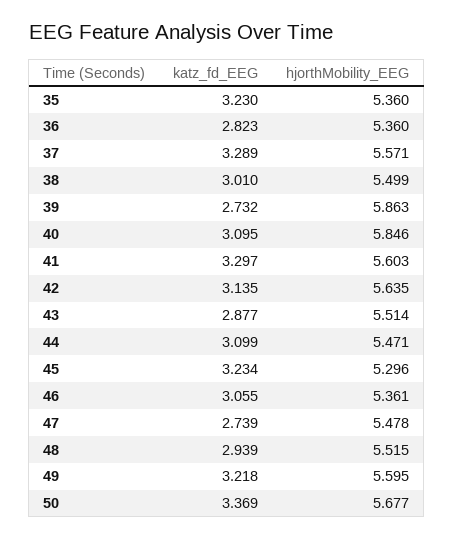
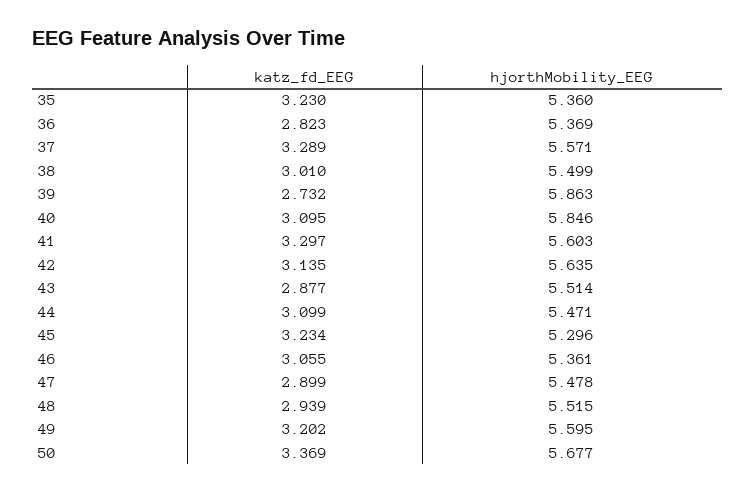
  {
    "katz_fd_EEG": {
      "35": 3.23,
      "36": 2.823,
      "37": 3.289,
      "38": 3.01,
      "39": 2.732,
      "40": 3.095,
      "41": 3.297,
      "42": 3.135,
      "43": 2.877,
      "44": 3.099,
      "45": 3.234,
      "46": 3.055,
-     "47": 2.739,
+     "47": 2.899,
      "48": 2.939,
-     "49": 3.218,
+     "49": 3.202,
      "50": 3.369
    },
    "hjorthMobility_EEG": {
      "35": 5.36,
-     "36": 5.36,
+     "36": 5.369,
      "37": 5.571,
      "38": 5.499,
      "39": 5.863,
      "40": 5.846,
      "41": 5.603,
      "42": 5.635,
      "43": 5.514,
      "44": 5.471,
      "45": 5.296,
      "46": 5.361,
      "47": 5.478,
      "48": 5.515,
      "49": 5.595,
      "50": 5.677
    }
  }

